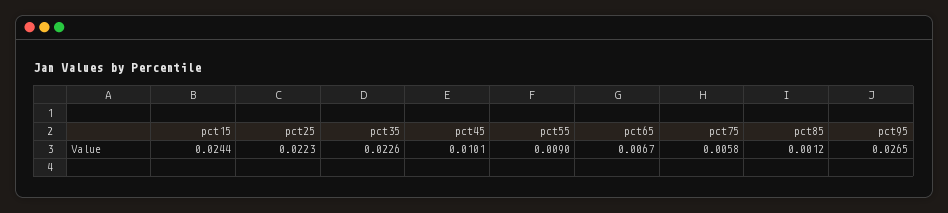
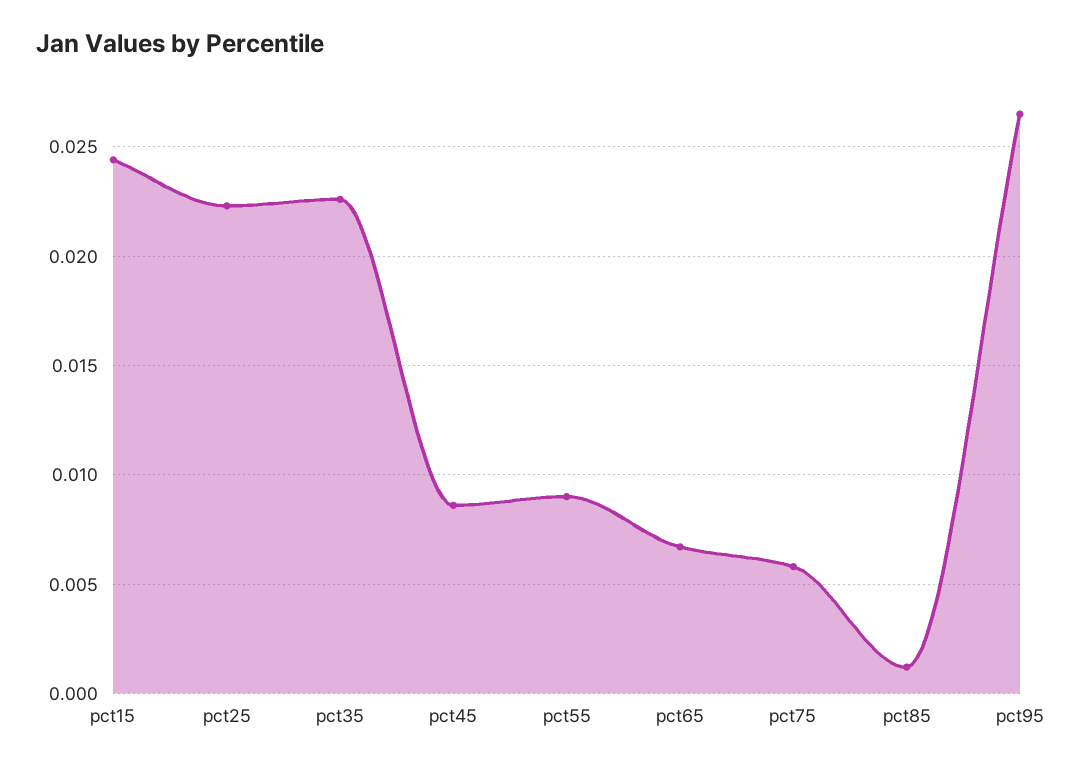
  {
    "pct15": 0.0244,
    "pct25": 0.0223,
    "pct35": 0.0226,
-   "pct45": 0.0101,
+   "pct45": 0.0085,
    "pct55": 0.009,
    "pct65": 0.0067,
    "pct75": 0.0058,
    "pct85": 0.0012,
    "pct95": 0.0265
  }

